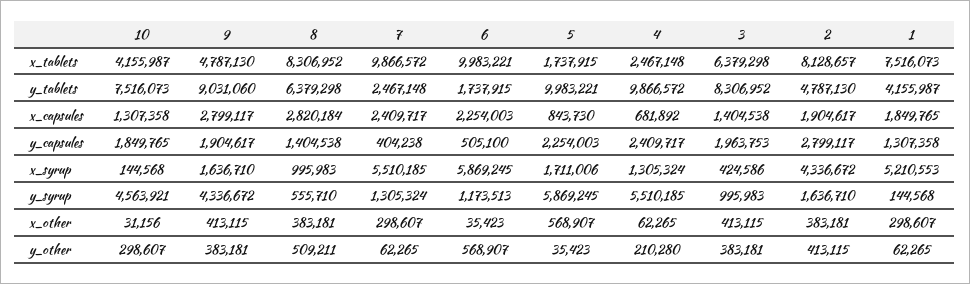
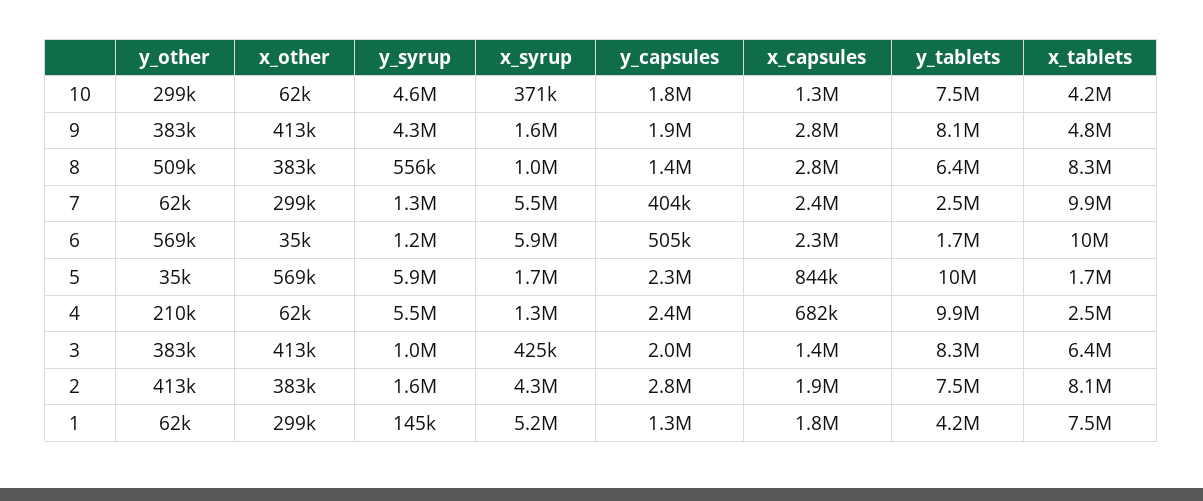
  {
    "10": {
      "x_tablets": 4155987,
      "y_tablets": 7516073,
      "x_capsules": 1307358,
      "y_capsules": 1849765,
-     "x_syrup": 144568,
+     "x_syrup": 371000,
      "y_syrup": 4563921,
-     "x_other": 31156,
+     "x_other": 62000,
      "y_other": 298607
    },
    "9": {
      "x_tablets": 4787130,
-     "y_tablets": 9031060,
+     "y_tablets": 8100000,
      "x_capsules": 2799117,
      "y_capsules": 1904617,
      "x_syrup": 1636710,
      "y_syrup": 4336672,
      "x_other": 413115,
      "y_other": 383181
    },
    "8": {
      "x_tablets": 8306952,
      "y_tablets": 6379298,
      "x_capsules": 2820184,
      "y_capsules": 1404538,
      "x_syrup": 995983,
      "y_syrup": 555710,
      "x_other": 383181,
      "y_other": 509211
    },
    "7": {
      "x_tablets": 9866572,
      "y_tablets": 2467148,
      "x_capsules": 2409717,
      "y_capsules": 404238,
      "x_syrup": 5510185,
      "y_syrup": 1305324,
      "x_other": 298607,
      "y_other": 62265
    },
    "6": {
      "x_tablets": 9983221,
      "y_tablets": 1737915,
      "x_capsules": 2254003,
      "y_capsules": 505100,
      "x_syrup": 5869245,
      "y_syrup": 1173513,
      "x_other": 35423,
      "y_other": 568907
    },
    "5": {
      "x_tablets": 1737915,
      "y_tablets": 9983221,
      "x_capsules": 843730,
      "y_capsules": 2254003,
      "x_syrup": 1711006,
      "y_syrup": 5869245,
      "x_other": 568907,
      "y_other": 35423
    },
    "4": {
      "x_tablets": 2467148,
      "y_tablets": 9866572,
      "x_capsules": 681892,
      "y_capsules": 2409717,
      "x_syrup": 1305324,
      "y_syrup": 5510185,
      "x_other": 62265,
      "y_other": 210280
    },
    "3": {
      "x_tablets": 6379298,
      "y_tablets": 8306952,
      "x_capsules": 1404538,
      "y_capsules": 1963753,
      "x_syrup": 424586,
      "y_syrup": 995983,
      "x_other": 413115,
      "y_other": 383181
    },
    "2": {
      "x_tablets": 8128657,
-     "y_tablets": 4787130,
+     "y_tablets": 7500000,
      "x_capsules": 1904617,
      "y_capsules": 2799117,
      "x_syrup": 4336672,
      "y_syrup": 1636710,
      "x_other": 383181,
      "y_other": 413115
    },
    "1": {
      "x_tablets": 7516073,
      "y_tablets": 4155987,
      "x_capsules": 1849765,
      "y_capsules": 1307358,
      "x_syrup": 5210553,
      "y_syrup": 144568,
      "x_other": 298607,
      "y_other": 62265
    }
  }

